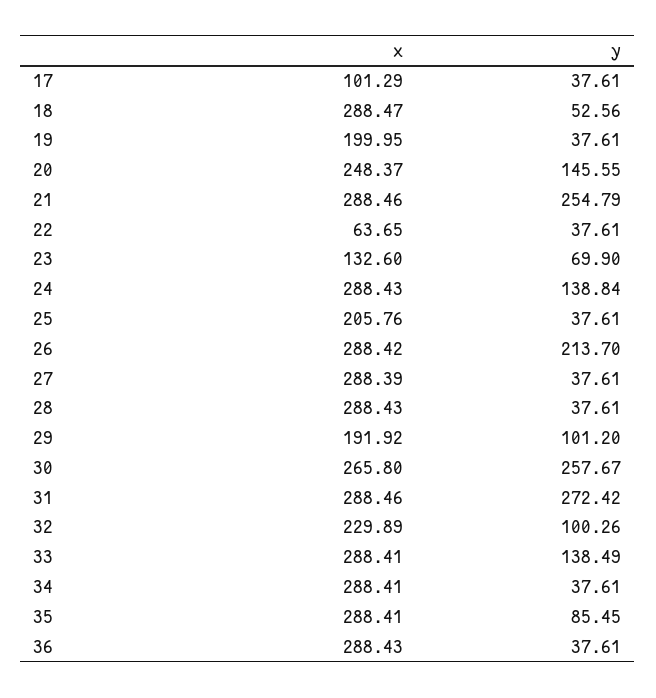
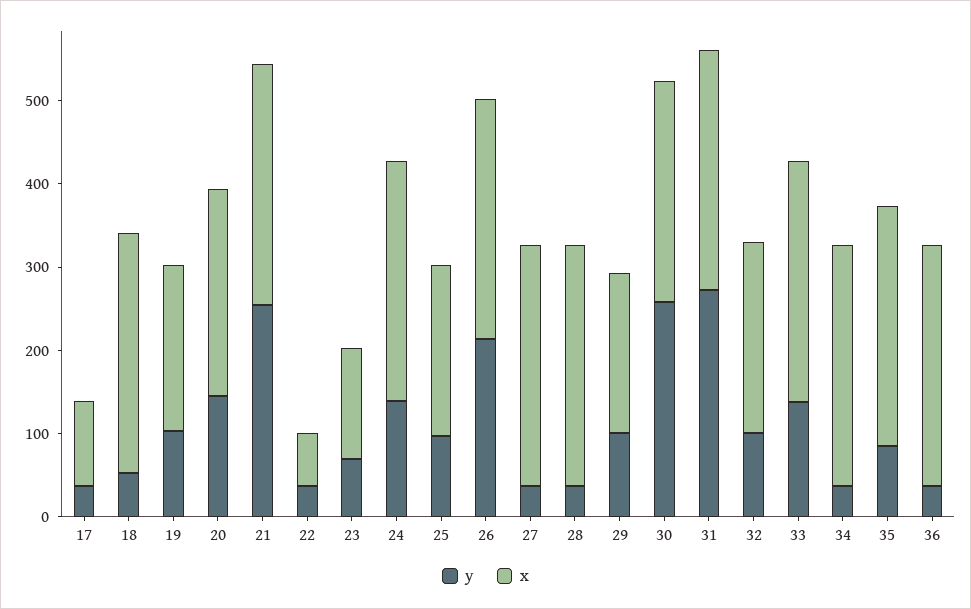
  {
    "x": {
      "17": 101.29,
      "18": 288.47,
      "19": 199.95,
      "20": 248.37,
      "21": 288.46,
      "22": 63.65,
      "23": 132.6,
      "24": 288.43,
      "25": 205.76,
      "26": 288.42,
      "27": 288.39,
      "28": 288.43,
      "29": 191.92,
      "30": 265.8,
      "31": 288.46,
      "32": 229.89,
      "33": 288.41,
      "34": 288.41,
      "35": 288.41,
      "36": 288.43
    },
    "y": {
      "17": 37.61,
      "18": 52.56,
-     "19": 37.61,
+     "19": 100,
      "20": 145.55,
      "21": 254.79,
      "22": 37.61,
      "23": 69.9,
      "24": 138.84,
-     "25": 37.61,
+     "25": 100,
      "26": 213.7,
      "27": 37.61,
      "28": 37.61,
      "29": 101.2,
      "30": 257.67,
      "31": 272.42,
      "32": 100.26,
      "33": 138.49,
      "34": 37.61,
      "35": 85.45,
      "36": 37.61
    }
  }

